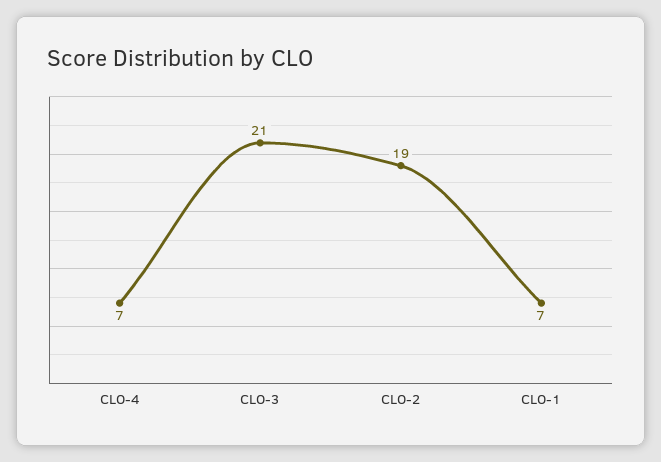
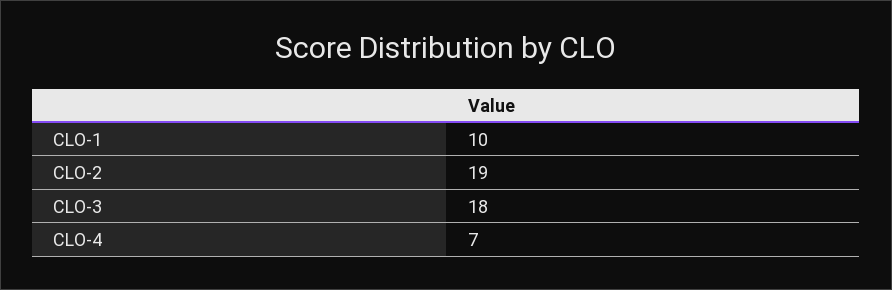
  {
    "CLO-4": 7,
-   "CLO-3": 21,
+   "CLO-3": 18,
    "CLO-2": 19,
-   "CLO-1": 7
+   "CLO-1": 10
  }

